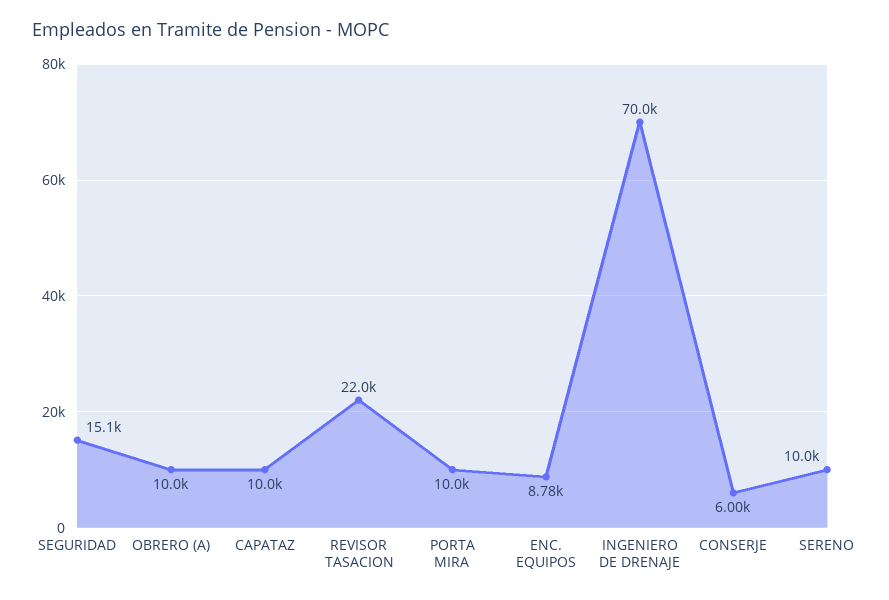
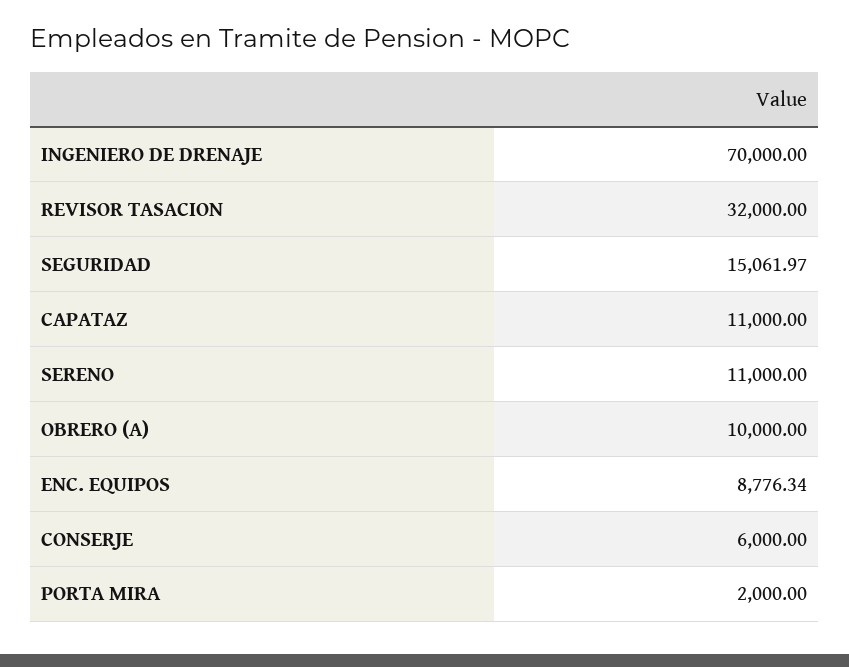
  {
    "SEGURIDAD": 15061.97,
    "OBRERO (A)": 10000,
-   "CAPATAZ": 10000,
+   "CAPATAZ": 11000,
-   "REVISOR TASACION": 22000,
+   "REVISOR TASACION": 32000,
-   "PORTA MIRA": 10000,
+   "PORTA MIRA": 2000,
    "ENC. EQUIPOS": 8776.34,
    "INGENIERO DE DRENAJE": 70000,
    "CONSERJE": 6000,
-   "SERENO": 10000
+   "SERENO": 11000
  }

